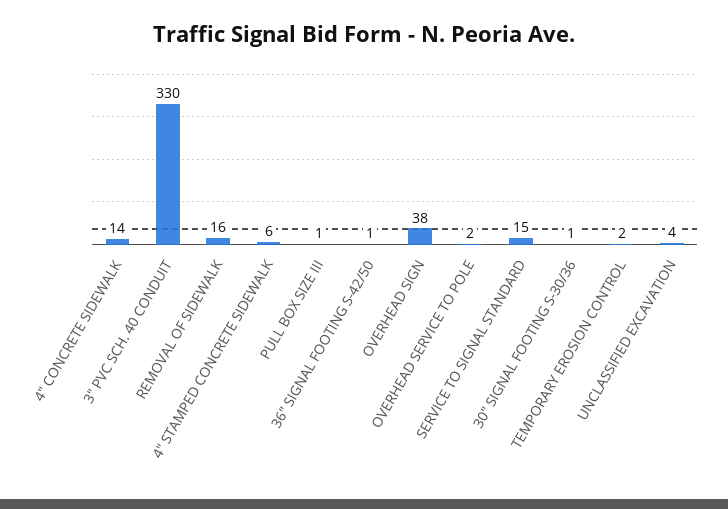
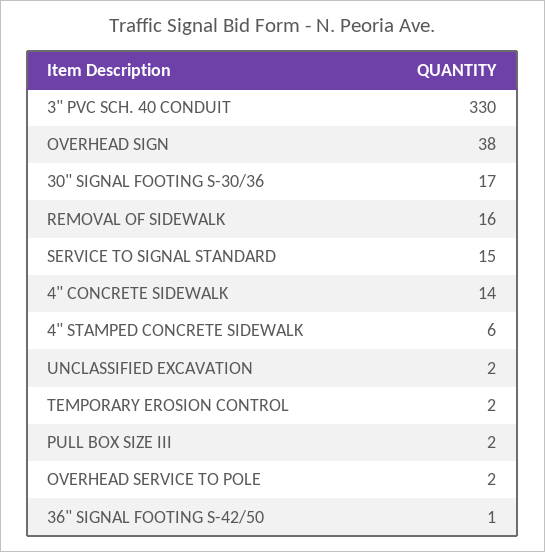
  {
    "4\" CONCRETE SIDEWALK": 14,
    "3\" PVC SCH. 40 CONDUIT": 330,
    "REMOVAL OF SIDEWALK": 16,
    "4\" STAMPED CONCRETE SIDEWALK": 6,
-   "PULL BOX SIZE III": 1,
+   "PULL BOX SIZE III": 2,
    "36\" SIGNAL FOOTING S-42/50": 1,
    "OVERHEAD SIGN": 38,
    "OVERHEAD SERVICE TO POLE": 2,
    "SERVICE TO SIGNAL STANDARD": 15,
-   "30\" SIGNAL FOOTING S-30/36": 1,
+   "30\" SIGNAL FOOTING S-30/36": 17,
    "TEMPORARY EROSION CONTROL": 2,
-   "UNCLASSIFIED EXCAVATION": 4
+   "UNCLASSIFIED EXCAVATION": 2
  }

